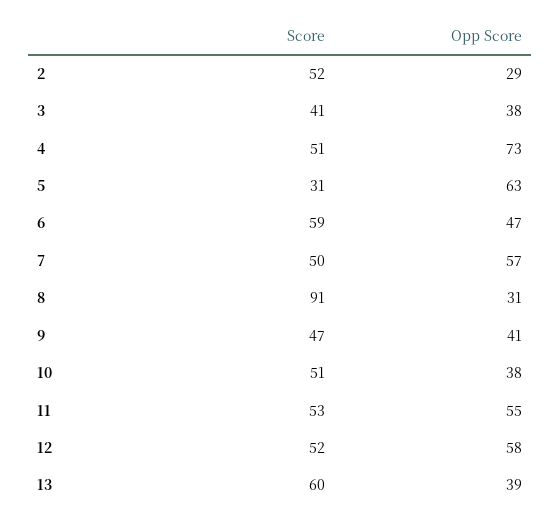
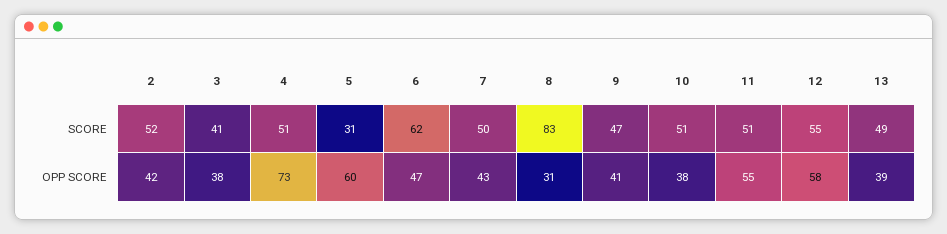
  {
    "Score": {
      "2": 52,
      "3": 41,
      "4": 51,
      "5": 31,
-     "6": 59,
+     "6": 62,
      "7": 50,
-     "8": 91,
+     "8": 83,
      "9": 47,
      "10": 51,
-     "11": 53,
+     "11": 51,
-     "12": 52,
+     "12": 55,
-     "13": 60
+     "13": 49
    },
    "Opp Score": {
-     "2": 29,
+     "2": 42,
      "3": 38,
      "4": 73,
-     "5": 63,
+     "5": 60,
      "6": 47,
-     "7": 57,
+     "7": 43,
      "8": 31,
      "9": 41,
      "10": 38,
      "11": 55,
      "12": 58,
      "13": 39
    }
  }

